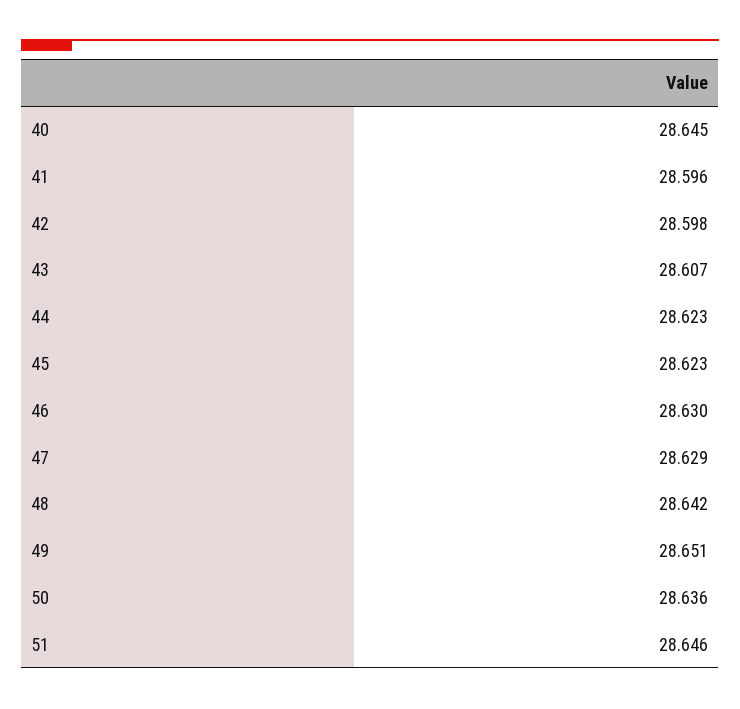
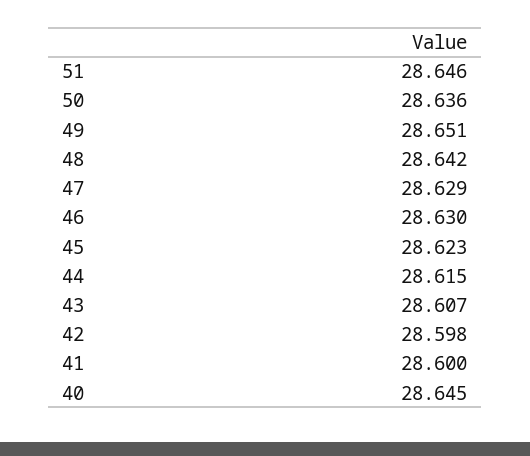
  {
    "40": 28.645,
-   "41": 28.596,
+   "41": 28.6,
    "42": 28.598,
    "43": 28.607,
-   "44": 28.623,
+   "44": 28.615,
    "45": 28.623,
    "46": 28.63,
    "47": 28.629,
    "48": 28.642,
    "49": 28.651,
    "50": 28.636,
    "51": 28.646
  }

